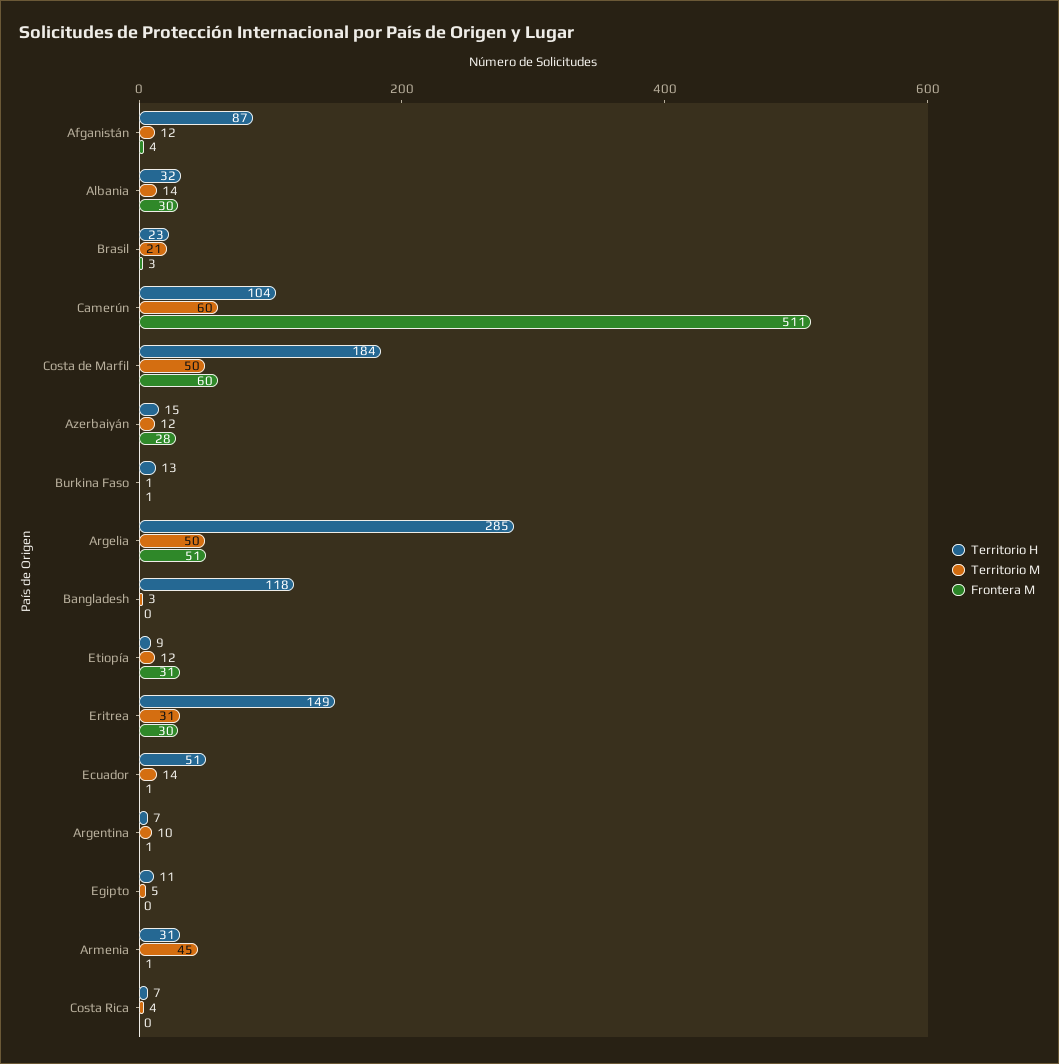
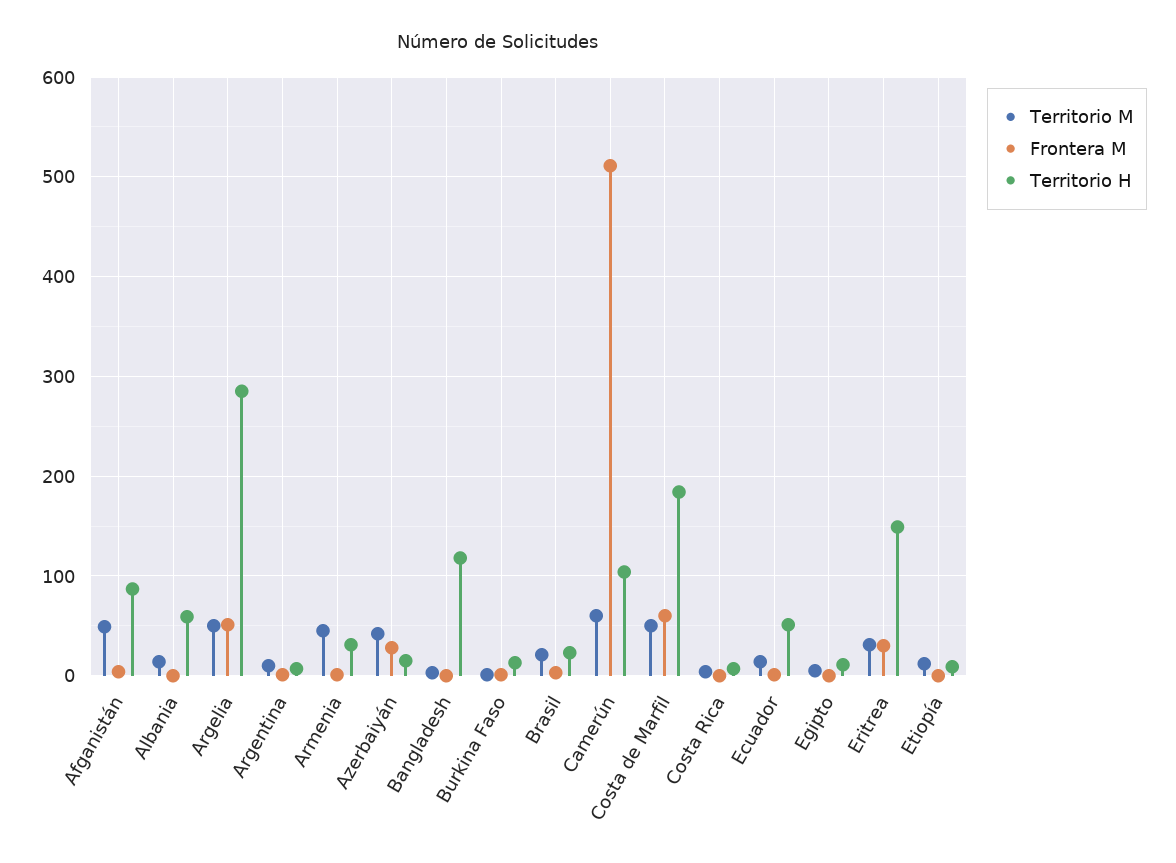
  {
    "Territorio H": {
      "Afganistán": 87,
-     "Albania": 32,
+     "Albania": 60,
      "Brasil": 23,
      "Camerún": 104,
      "Costa de Marfil": 184,
      "Azerbaiyán": 15,
      "Burkina Faso": 13,
      "Argelia": 285,
      "Bangladesh": 118,
      "Etiopía": 9,
      "Eritrea": 149,
      "Ecuador": 51,
      "Argentina": 7,
      "Egipto": 11,
      "Armenia": 31,
      "Costa Rica": 7
    },
    "Territorio M": {
-     "Afganistán": 12,
+     "Afganistán": 50,
      "Albania": 14,
      "Brasil": 21,
      "Camerún": 60,
      "Costa de Marfil": 50,
-     "Azerbaiyán": 12,
+     "Azerbaiyán": 40,
      "Burkina Faso": 1,
      "Argelia": 50,
      "Bangladesh": 3,
      "Etiopía": 12,
      "Eritrea": 31,
      "Ecuador": 14,
      "Argentina": 10,
      "Egipto": 5,
      "Armenia": 45,
      "Costa Rica": 4
    },
    "Frontera M": {
      "Afganistán": 4,
-     "Albania": 30,
+     "Albania": 0,
      "Brasil": 3,
      "Camerún": 511,
      "Costa de Marfil": 60,
      "Azerbaiyán": 28,
      "Burkina Faso": 1,
      "Argelia": 51,
      "Bangladesh": 0,
-     "Etiopía": 31,
+     "Etiopía": 0,
      "Eritrea": 30,
      "Ecuador": 1,
      "Argentina": 1,
      "Egipto": 0,
      "Armenia": 1,
      "Costa Rica": 0
    }
  }

